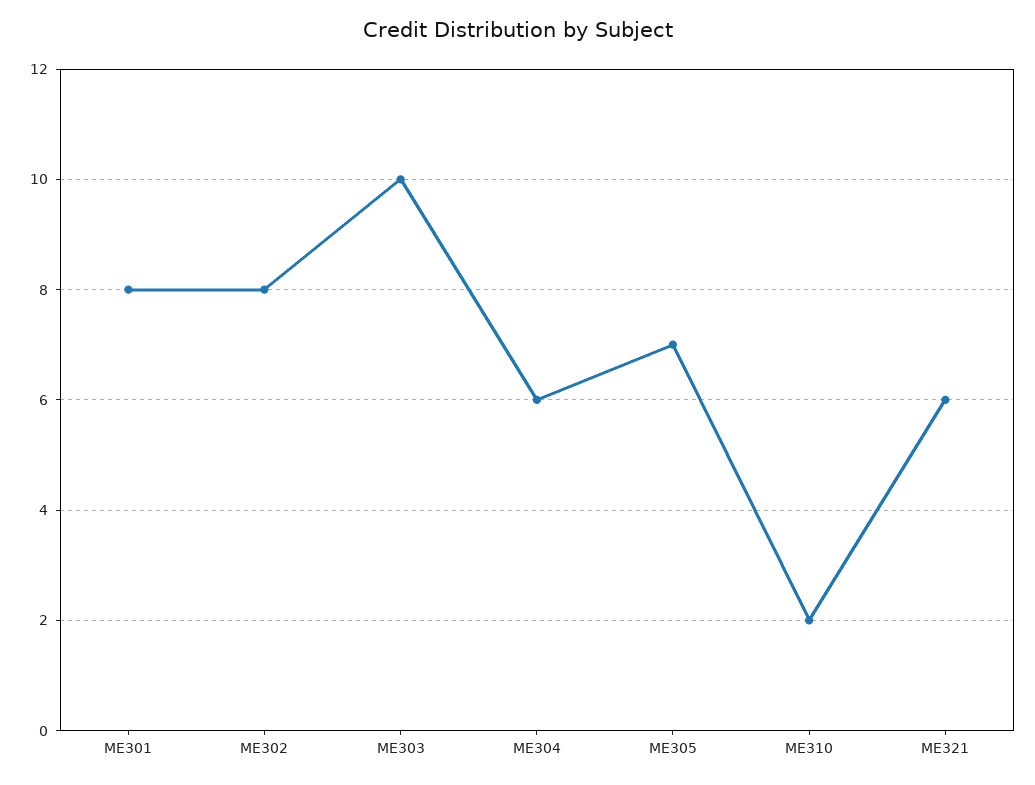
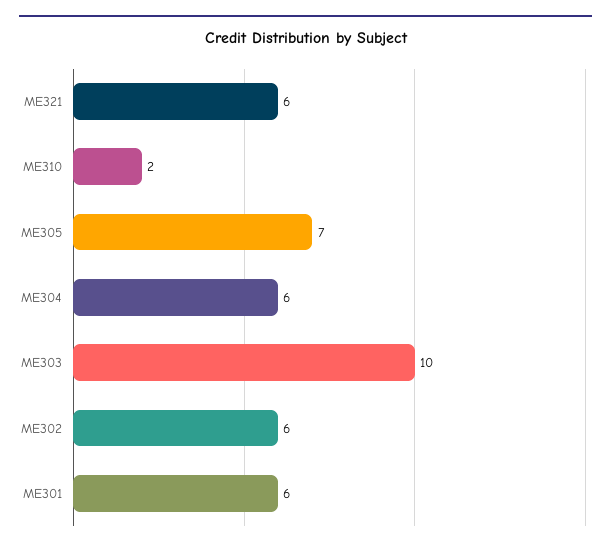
  {
-   "ME301": 8,
+   "ME301": 6,
-   "ME302": 8,
+   "ME302": 6,
    "ME303": 10,
    "ME304": 6,
    "ME305": 7,
    "ME310": 2,
    "ME321": 6
  }

